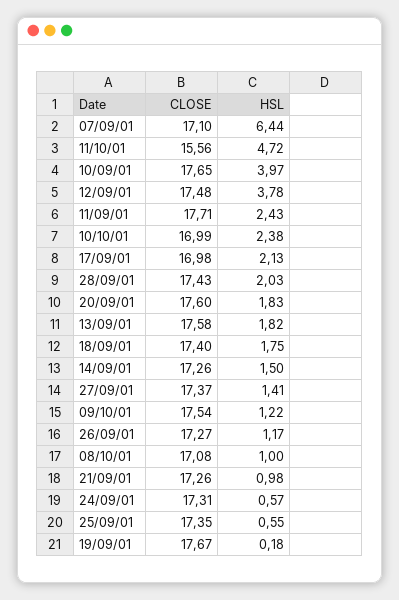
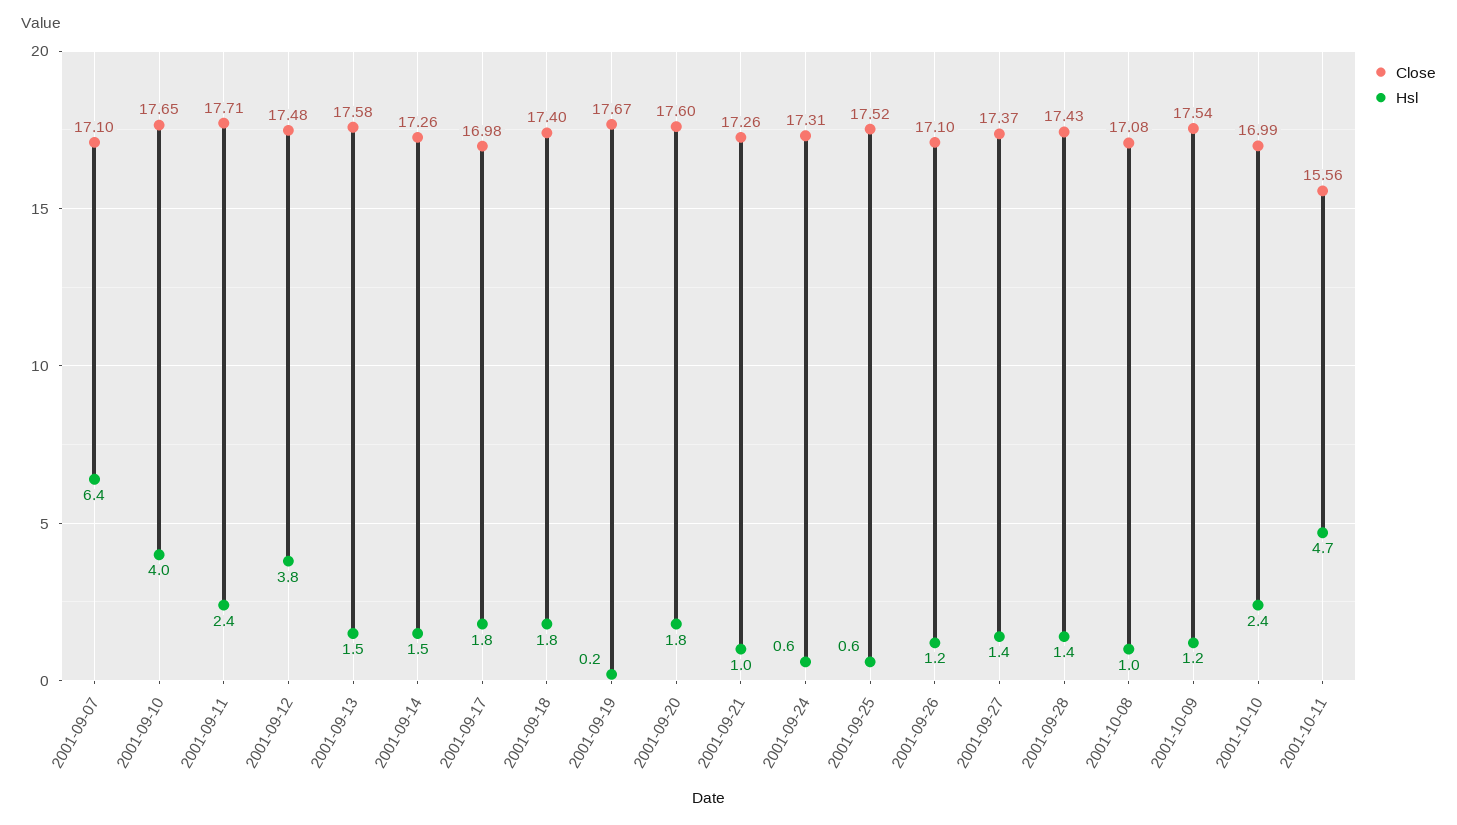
  {
    "CLOSE": {
      "07/09/01": 17.1,
      "11/10/01": 15.56,
      "10/09/01": 17.65,
      "12/09/01": 17.48,
      "11/09/01": 17.71,
      "10/10/01": 16.99,
      "17/09/01": 16.98,
      "28/09/01": 17.43,
      "20/09/01": 17.6,
      "13/09/01": 17.58,
      "18/09/01": 17.4,
      "14/09/01": 17.26,
      "27/09/01": 17.37,
      "09/10/01": 17.54,
-     "26/09/01": 17.27,
+     "26/09/01": 17.1,
      "08/10/01": 17.08,
      "21/09/01": 17.26,
      "24/09/01": 17.31,
-     "25/09/01": 17.35,
+     "25/09/01": 17.52,
      "19/09/01": 17.67
    },
    "HSL": {
      "07/09/01": 6.44,
      "11/10/01": 4.72,
      "10/09/01": 3.97,
      "12/09/01": 3.78,
      "11/09/01": 2.43,
      "10/10/01": 2.38,
-     "17/09/01": 2.13,
+     "17/09/01": 1.8,
-     "28/09/01": 2.03,
+     "28/09/01": 1.4,
      "20/09/01": 1.83,
-     "13/09/01": 1.82,
+     "13/09/01": 1.5,
      "18/09/01": 1.75,
      "14/09/01": 1.5,
      "27/09/01": 1.41,
      "09/10/01": 1.22,
      "26/09/01": 1.17,
      "08/10/01": 1,
      "21/09/01": 0.98,
      "24/09/01": 0.57,
      "25/09/01": 0.55,
      "19/09/01": 0.18
    }
  }

